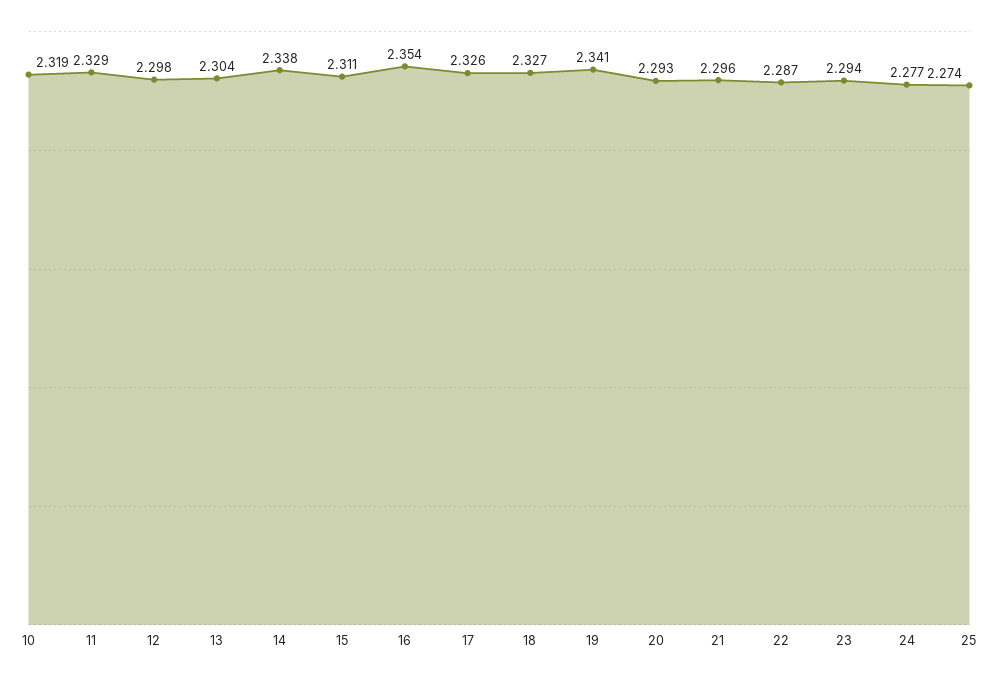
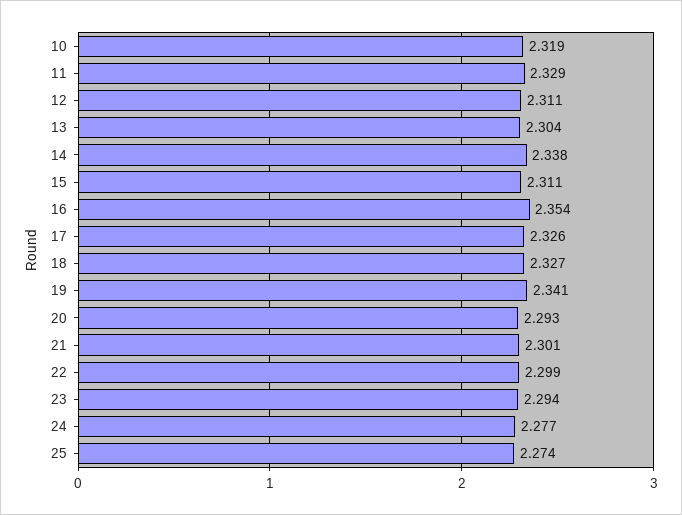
  {
    "10": 2.319,
    "11": 2.329,
-   "12": 2.298,
+   "12": 2.311,
    "13": 2.304,
    "14": 2.338,
    "15": 2.311,
    "16": 2.354,
    "17": 2.326,
    "18": 2.327,
    "19": 2.341,
    "20": 2.293,
-   "21": 2.296,
+   "21": 2.301,
-   "22": 2.287,
+   "22": 2.299,
    "23": 2.294,
    "24": 2.277,
    "25": 2.274
  }

